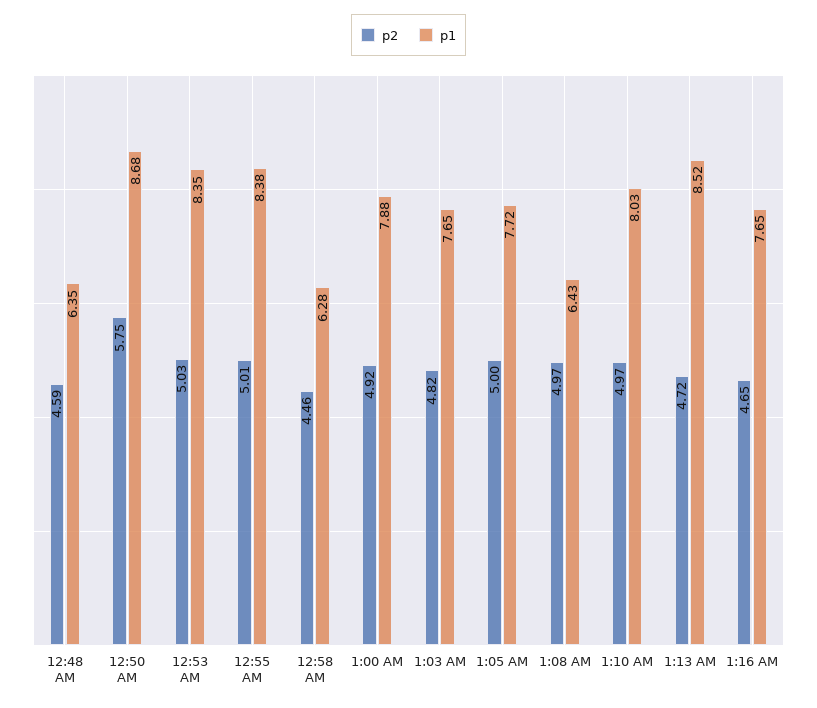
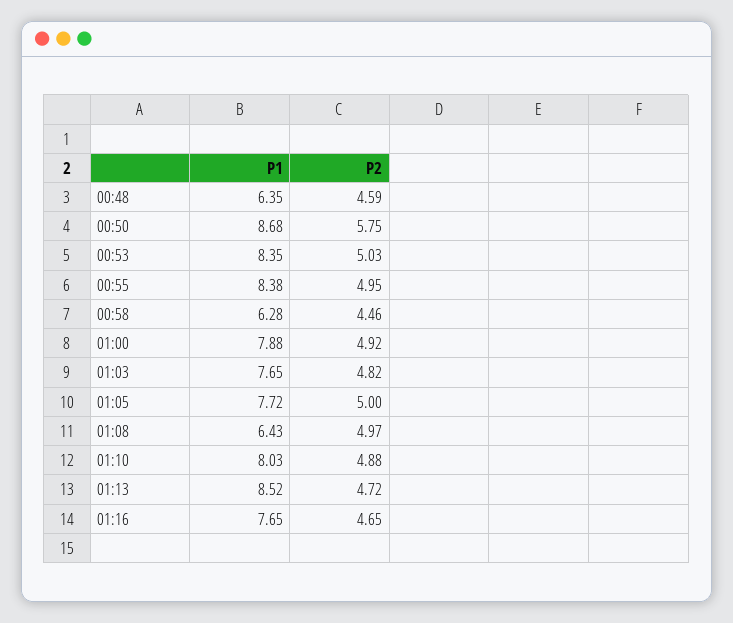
  {
    "p2": {
      "12:48 AM": 4.59,
      "12:50 AM": 5.75,
      "12:53 AM": 5.03,
-     "12:55 AM": 5.01,
+     "12:55 AM": 4.95,
      "12:58 AM": 4.46,
      "1:00 AM": 4.92,
      "1:03 AM": 4.82,
      "1:05 AM": 5,
      "1:08 AM": 4.97,
-     "1:10 AM": 4.97,
+     "1:10 AM": 4.88,
      "1:13 AM": 4.72,
      "1:16 AM": 4.65
    },
    "p1": {
      "12:48 AM": 6.35,
      "12:50 AM": 8.68,
      "12:53 AM": 8.35,
      "12:55 AM": 8.38,
      "12:58 AM": 6.28,
      "1:00 AM": 7.88,
      "1:03 AM": 7.65,
      "1:05 AM": 7.72,
      "1:08 AM": 6.43,
      "1:10 AM": 8.03,
      "1:13 AM": 8.52,
      "1:16 AM": 7.65
    }
  }

